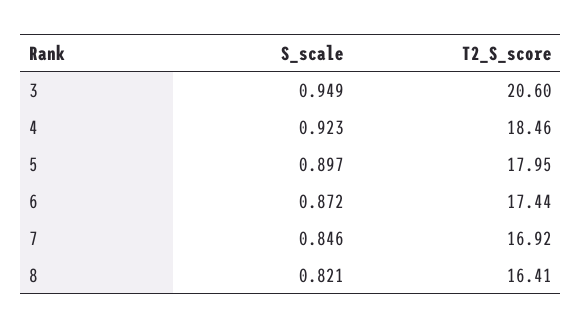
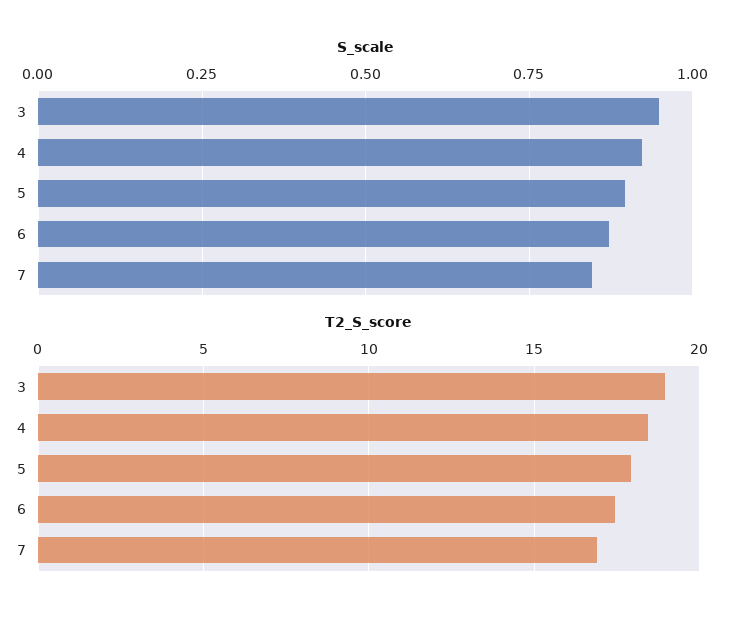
  {
    "S_scale": {
      "3": 0.949,
      "4": 0.923,
      "5": 0.897,
      "6": 0.872,
-     "7": 0.846,
+     "7": 0.846
-     "8": 0.821
    },
    "T2_S_score": {
-     "3": 20.6,
+     "3": 19,
      "4": 18.46,
      "5": 17.95,
      "6": 17.44,
-     "7": 16.92,
+     "7": 16.92
-     "8": 16.41
    }
  }

